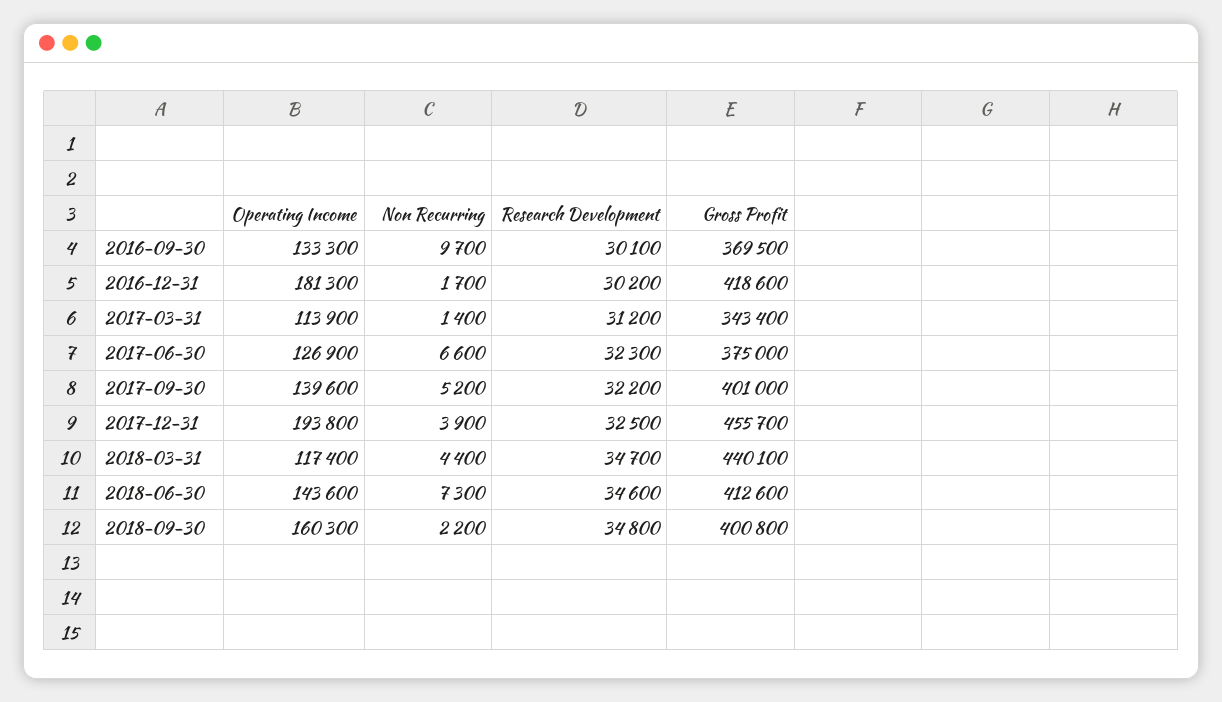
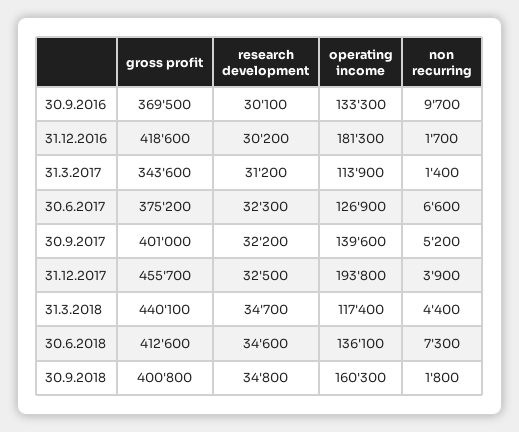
  {
    "Operating Income": {
      "2016-09-30": 133300,
      "2016-12-31": 181300,
      "2017-03-31": 113900,
      "2017-06-30": 126900,
      "2017-09-30": 139600,
      "2017-12-31": 193800,
      "2018-03-31": 117400,
-     "2018-06-30": 143600,
+     "2018-06-30": 136100,
      "2018-09-30": 160300
    },
    "Non Recurring": {
      "2016-09-30": 9700,
      "2016-12-31": 1700,
      "2017-03-31": 1400,
      "2017-06-30": 6600,
      "2017-09-30": 5200,
      "2017-12-31": 3900,
      "2018-03-31": 4400,
      "2018-06-30": 7300,
-     "2018-09-30": 2200
+     "2018-09-30": 1800
    },
    "Research Development": {
      "2016-09-30": 30100,
      "2016-12-31": 30200,
      "2017-03-31": 31200,
      "2017-06-30": 32300,
      "2017-09-30": 32200,
      "2017-12-31": 32500,
      "2018-03-31": 34700,
      "2018-06-30": 34600,
      "2018-09-30": 34800
    },
    "Gross Profit": {
      "2016-09-30": 369500,
      "2016-12-31": 418600,
-     "2017-03-31": 343400,
+     "2017-03-31": 343600,
-     "2017-06-30": 375000,
+     "2017-06-30": 375200,
      "2017-09-30": 401000,
      "2017-12-31": 455700,
      "2018-03-31": 440100,
      "2018-06-30": 412600,
      "2018-09-30": 400800
    }
  }

